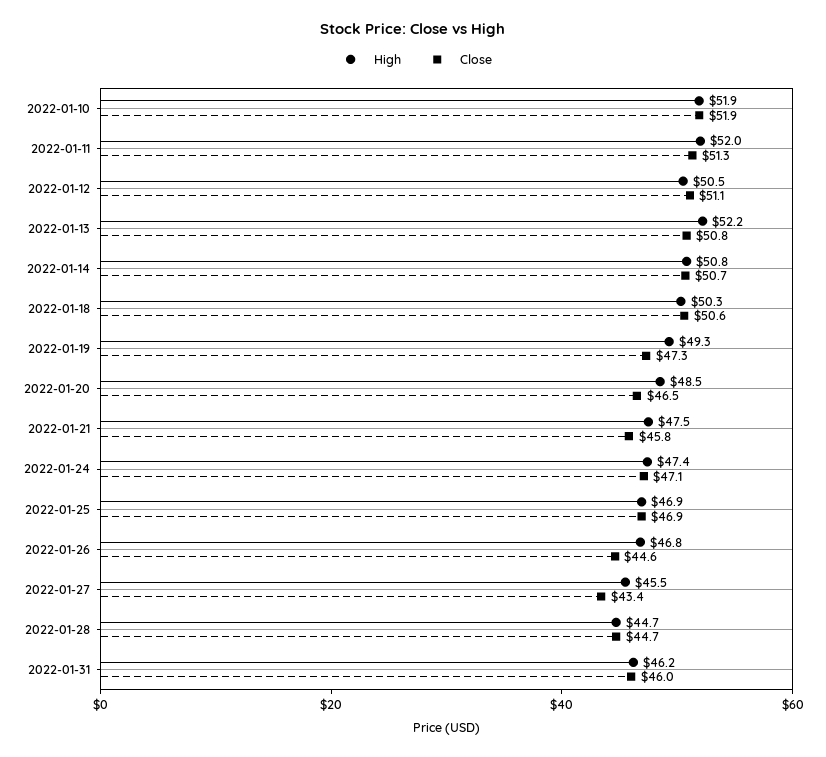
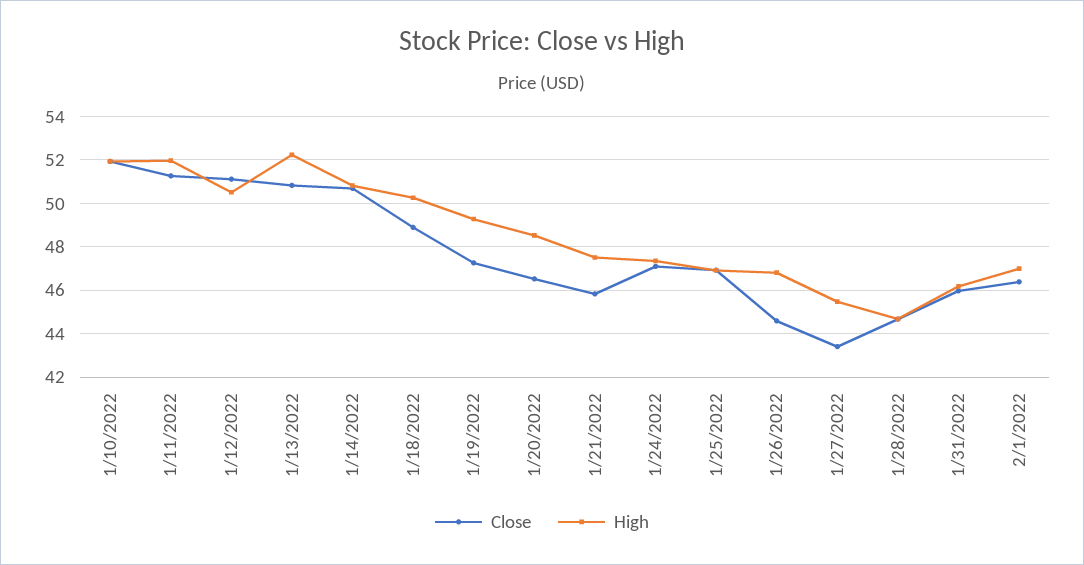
  {
    "High": {
      "2022-01-10": 51.9,
      "2022-01-11": 52,
      "2022-01-12": 50.5,
      "2022-01-13": 52.2,
      "2022-01-14": 50.8,
      "2022-01-18": 50.3,
      "2022-01-19": 49.3,
      "2022-01-20": 48.5,
      "2022-01-21": 47.5,
      "2022-01-24": 47.4,
      "2022-01-25": 46.9,
      "2022-01-26": 46.8,
      "2022-01-27": 45.5,
      "2022-01-28": 44.7,
-     "2022-01-31": 46.2
+     "2022-01-31": 46.2,
+     "2/1/2022": 47
    },
    "Close": {
      "2022-01-10": 51.9,
      "2022-01-11": 51.3,
      "2022-01-12": 51.1,
      "2022-01-13": 50.8,
      "2022-01-14": 50.7,
-     "2022-01-18": 50.6,
+     "2022-01-18": 49,
      "2022-01-19": 47.3,
      "2022-01-20": 46.5,
      "2022-01-21": 45.8,
      "2022-01-24": 47.1,
      "2022-01-25": 46.9,
      "2022-01-26": 44.6,
      "2022-01-27": 43.4,
      "2022-01-28": 44.7,
-     "2022-01-31": 46
+     "2022-01-31": 46,
+     "2/1/2022": 46.5
    }
  }

